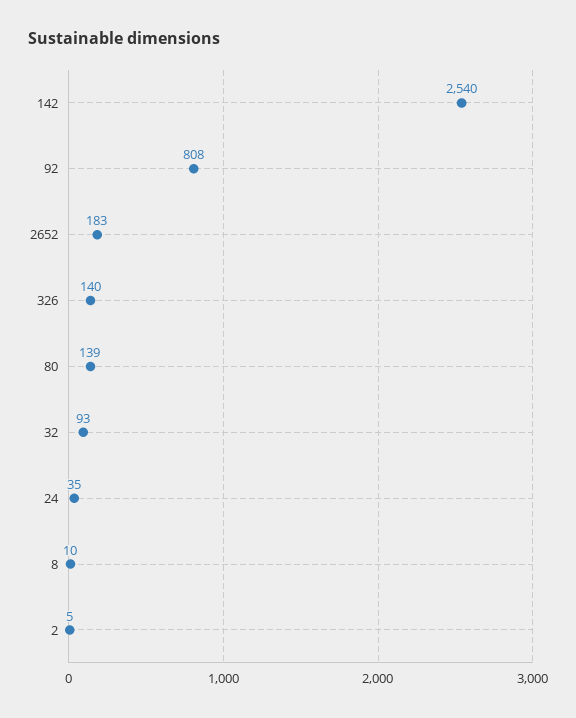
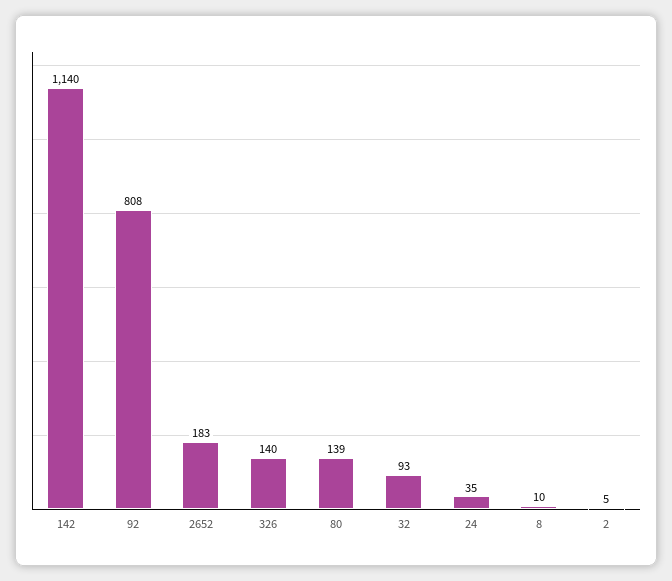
  {
-   "142": 2540,
+   "142": 1140,
    "92": 808,
    "2652": 183,
    "326": 140,
    "80": 139,
    "32": 93,
    "24": 35,
    "8": 10,
    "2": 5
  }

